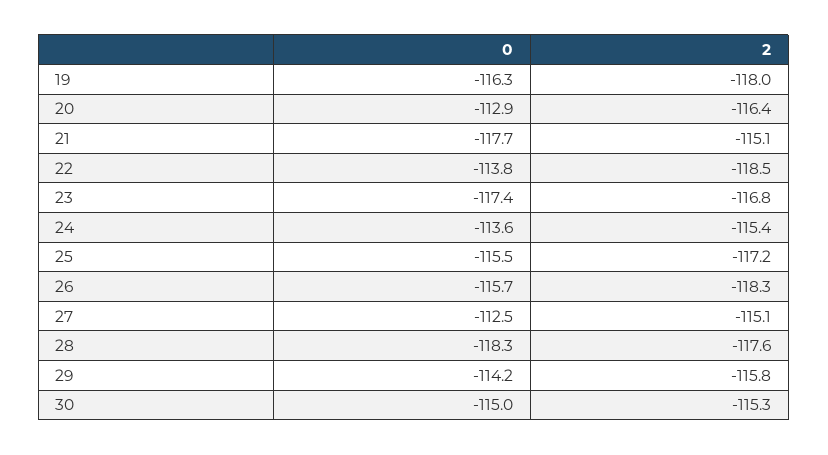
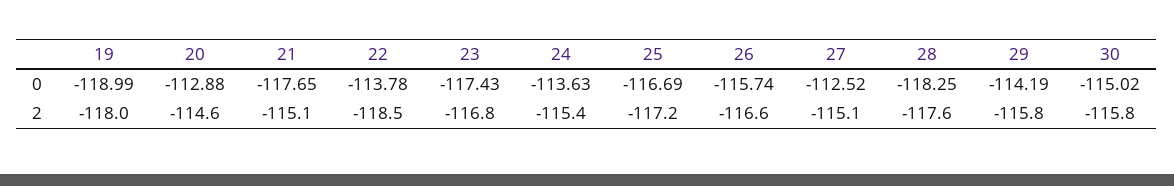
  {
    "0": {
-     "19": -116.3,
+     "19": -118.99,
      "20": -112.88,
      "21": -117.65,
      "22": -113.78,
      "23": -117.43,
      "24": -113.63,
-     "25": -115.5,
+     "25": -116.69,
      "26": -115.74,
      "27": -112.52,
      "28": -118.25,
      "29": -114.19,
      "30": -115.02
    },
    "2": {
      "19": -118,
-     "20": -116.4,
+     "20": -114.6,
      "21": -115.1,
      "22": -118.5,
      "23": -116.8,
      "24": -115.4,
      "25": -117.2,
-     "26": -118.3,
+     "26": -116.6,
      "27": -115.1,
      "28": -117.6,
      "29": -115.8,
-     "30": -115.3
+     "30": -115.8
    }
  }

